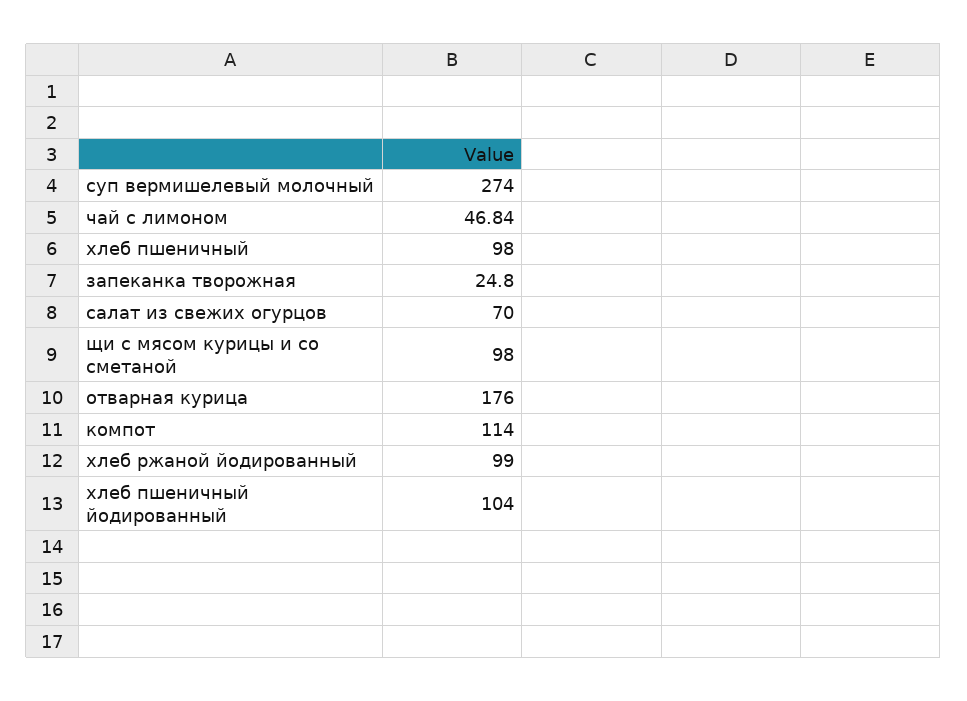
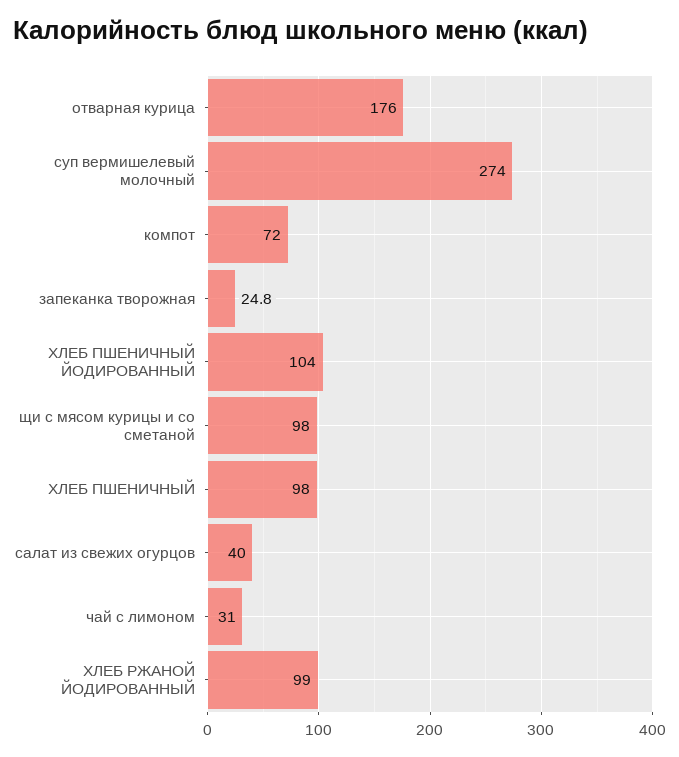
  {
    "суп вермишелевый молочный": 274,
-   "чай с лимоном": 46.84,
+   "чай с лимоном": 31,
    "хлеб пшеничный": 98,
    "запеканка творожная": 24.8,
-   "салат из свежих огурцов": 70,
+   "салат из свежих огурцов": 40,
    "щи с мясом курицы и со сметаной": 98,
    "отварная курица": 176,
-   "компот": 114,
+   "компот": 72,
    "хлеб ржаной йодированный": 99,
    "хлеб пшеничный йодированный": 104
  }

